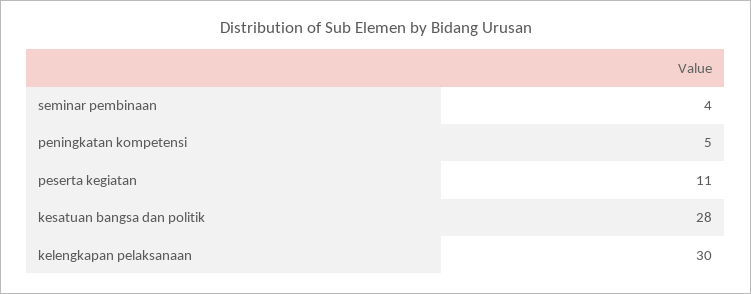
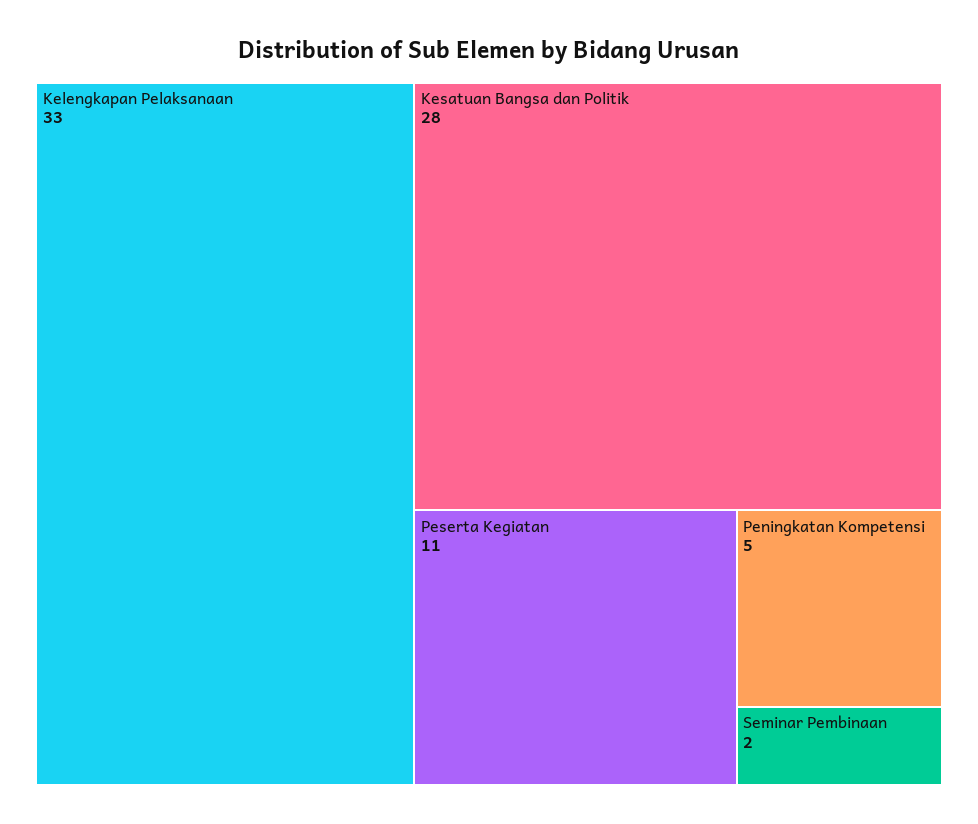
  {
-   "seminar pembinaan": 4,
+   "seminar pembinaan": 2,
    "peningkatan kompetensi": 5,
    "peserta kegiatan": 11,
    "kesatuan bangsa dan politik": 28,
-   "kelengkapan pelaksanaan": 30
+   "kelengkapan pelaksanaan": 33
  }

